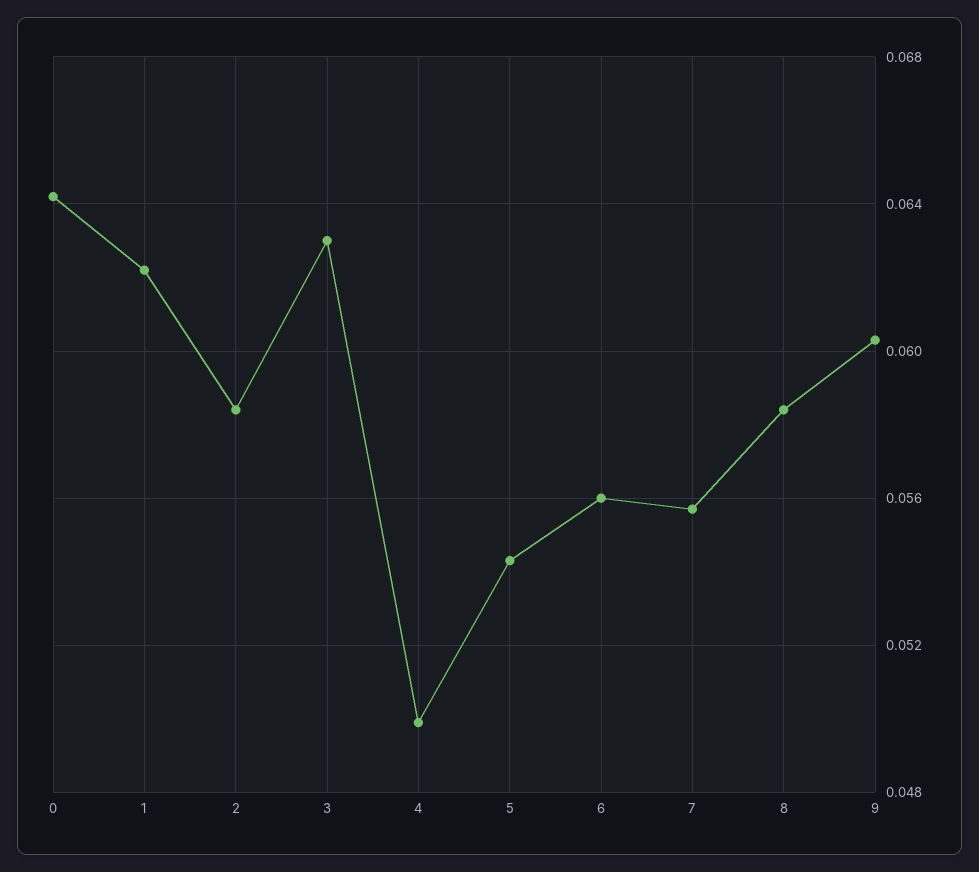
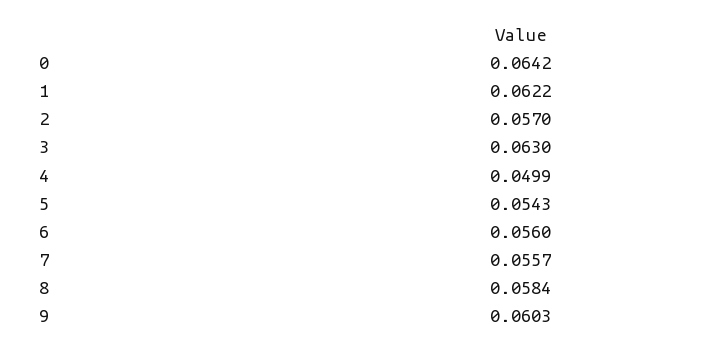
  {
    "0": 0.0642,
    "1": 0.0622,
-   "2": 0.0585,
+   "2": 0.057,
    "3": 0.063,
    "4": 0.0499,
    "5": 0.0543,
    "6": 0.056,
    "7": 0.0557,
    "8": 0.0584,
    "9": 0.0603
  }

